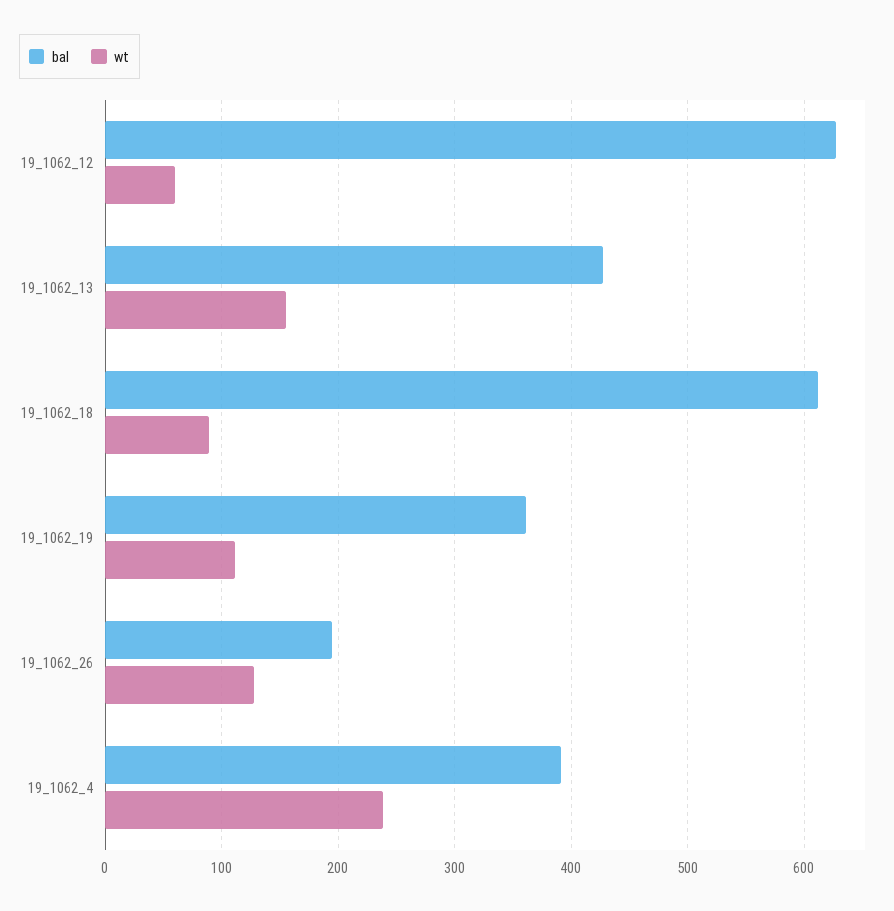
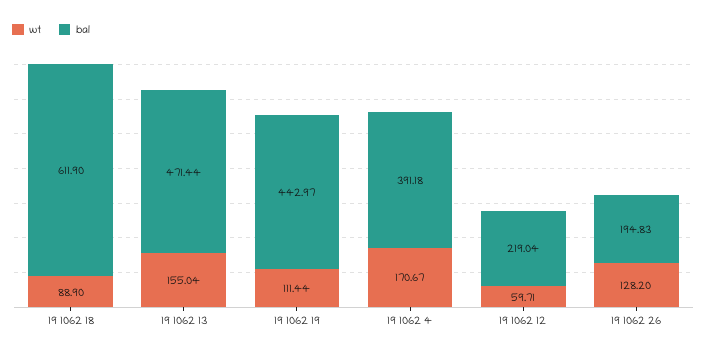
  {
    "bal": {
-     "19_1062_12": 630,
+     "19_1062_12": 219.04,
-     "19_1062_13": 430,
+     "19_1062_13": 471.44,
      "19_1062_18": 611.9,
-     "19_1062_19": 360,
+     "19_1062_19": 442.97,
      "19_1062_26": 194.83,
      "19_1062_4": 391.18
    },
    "wt": {
      "19_1062_12": 59.71,
      "19_1062_13": 155.04,
      "19_1062_18": 88.9,
      "19_1062_19": 111.44,
      "19_1062_26": 128.2,
-     "19_1062_4": 240
+     "19_1062_4": 170.67
    }
  }

